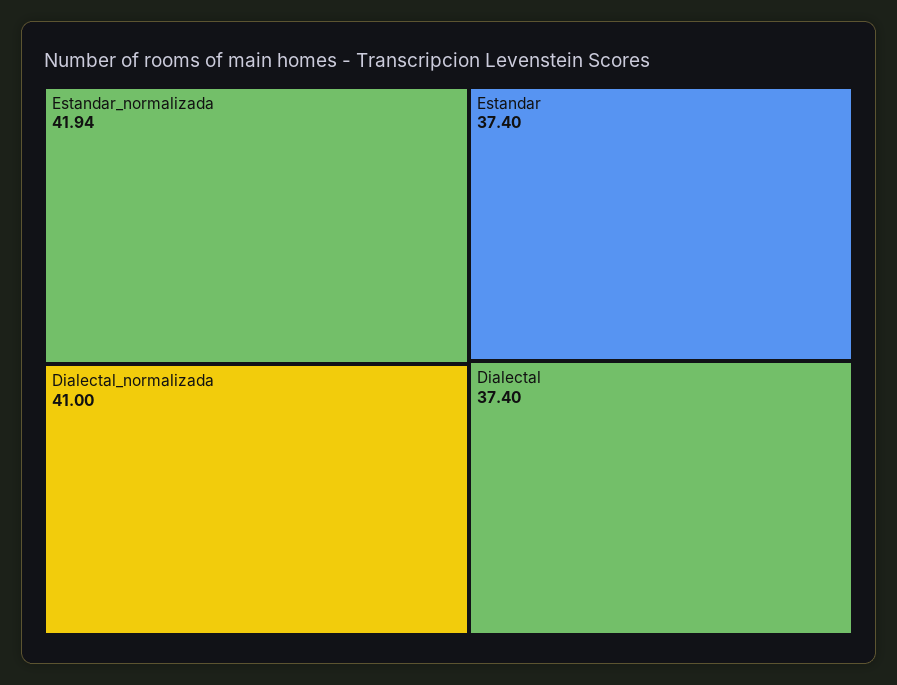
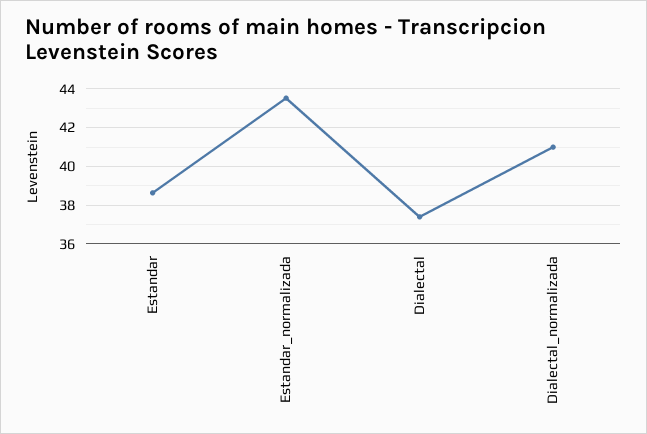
  {
-   "Estandar_normalizada": 41.94,
+   "Estandar_normalizada": 43.5,
    "Dialectal_normalizada": 41,
-   "Estandar": 37.4,
+   "Estandar": 38.5,
    "Dialectal": 37.4
  }

